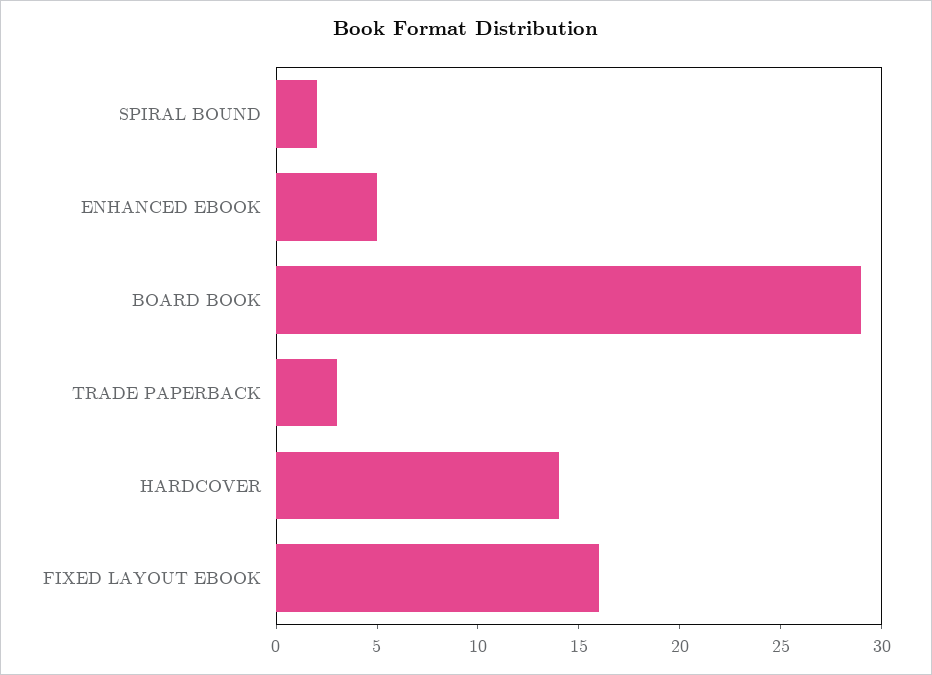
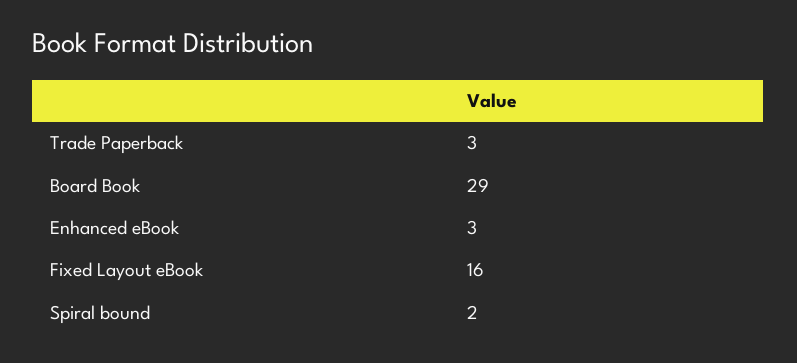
  {
    "SPIRAL BOUND": 2,
-   "ENHANCED EBOOK": 5,
+   "ENHANCED EBOOK": 3,
    "BOARD BOOK": 29,
    "TRADE PAPERBACK": 3,
-   "HARDCOVER": 14,
    "FIXED LAYOUT EBOOK": 16
  }

